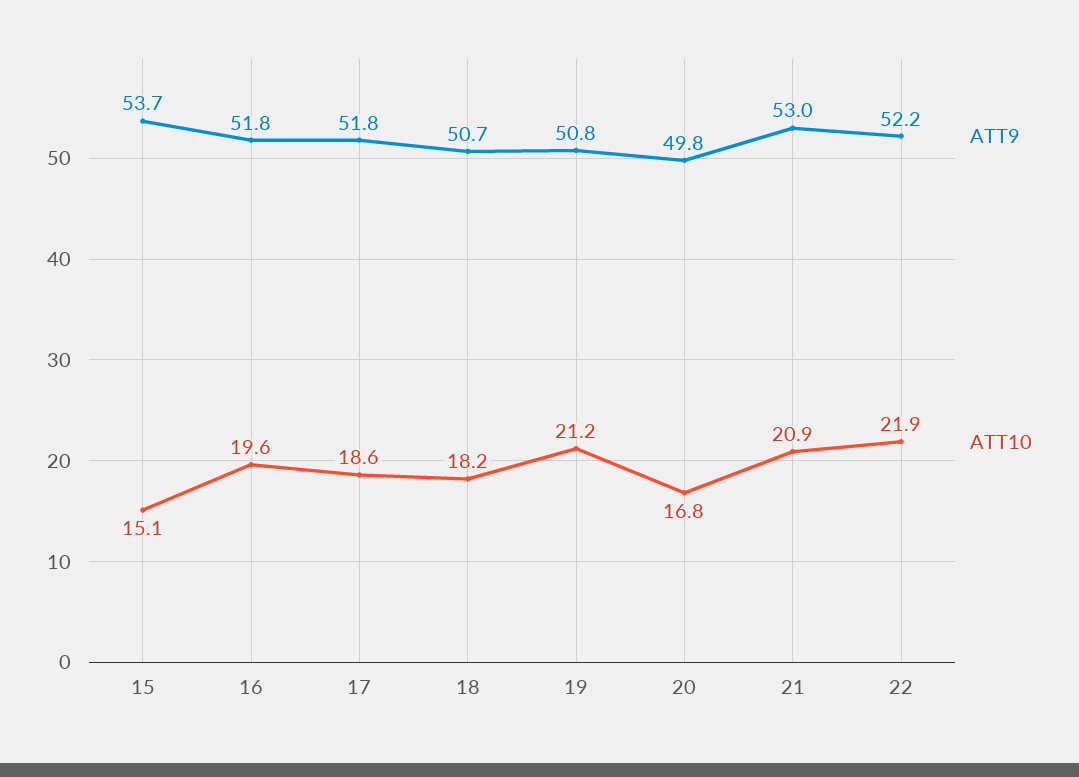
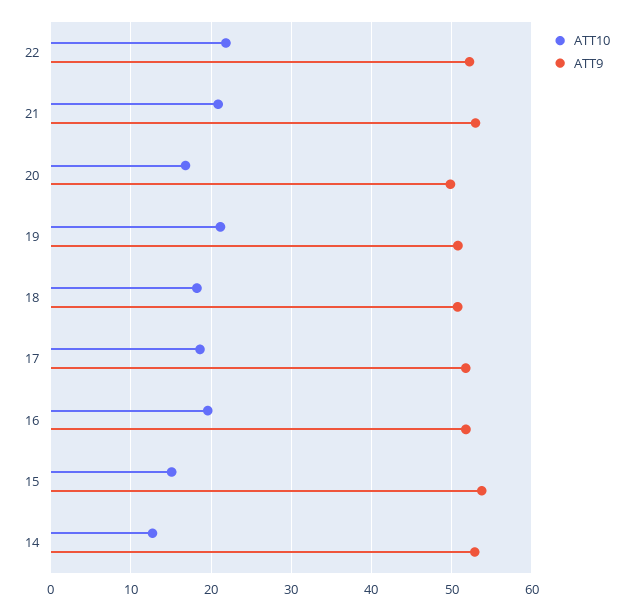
  {
    "ATT9": {
      "15": 53.7,
      "16": 51.8,
      "17": 51.8,
      "18": 50.7,
      "19": 50.8,
      "20": 49.8,
      "21": 53,
-     "22": 52.2
+     "22": 52.2,
+     "14": 53
    },
    "ATT10": {
      "15": 15.1,
      "16": 19.6,
      "17": 18.6,
      "18": 18.2,
      "19": 21.2,
      "20": 16.8,
      "21": 20.9,
-     "22": 21.9
+     "22": 21.9,
+     "14": 13
    }
  }

